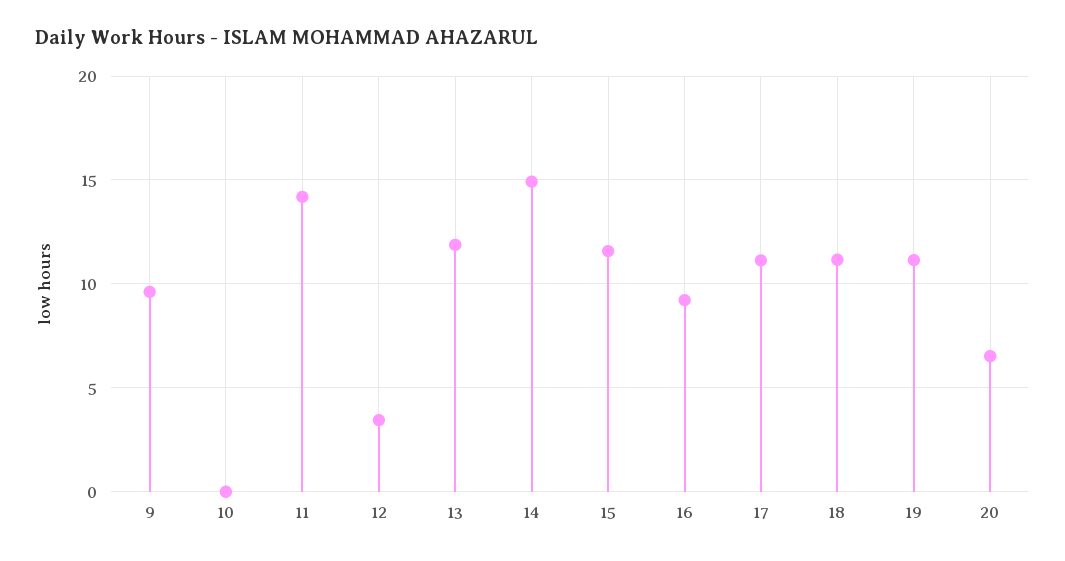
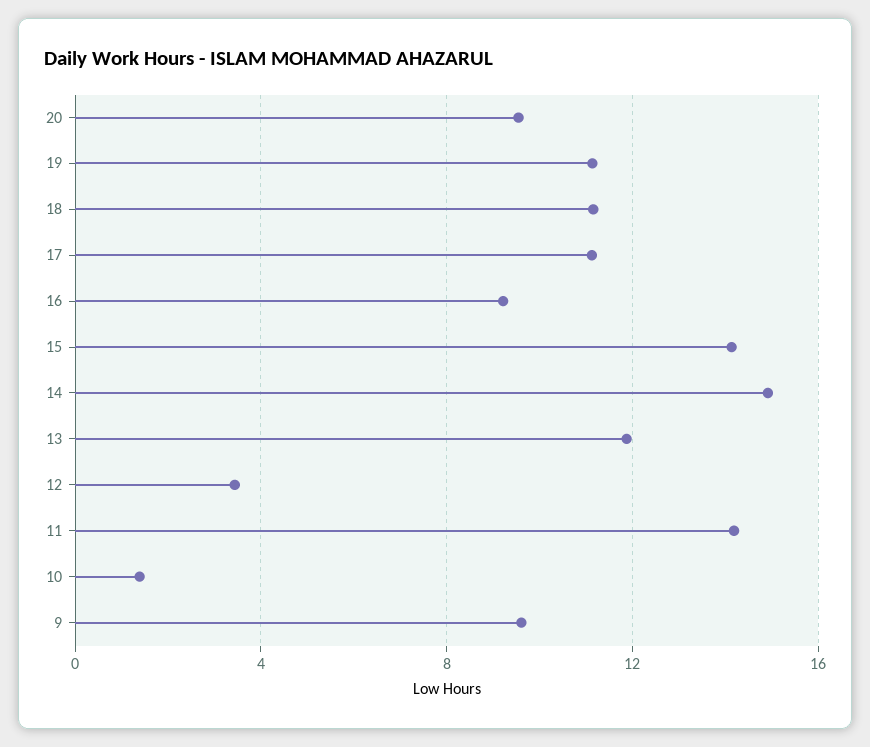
  {
    "9": 9.5,
-   "10": 0,
+   "10": 1.5,
    "11": 14,
    "12": 3.5,
    "13": 12,
    "14": 15,
-   "15": 11.5,
+   "15": 14,
    "16": 9,
    "17": 11,
    "18": 11,
    "19": 11,
-   "20": 6.5
+   "20": 9.5
  }

